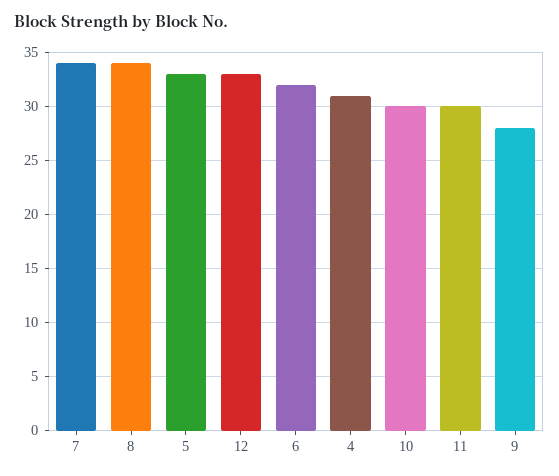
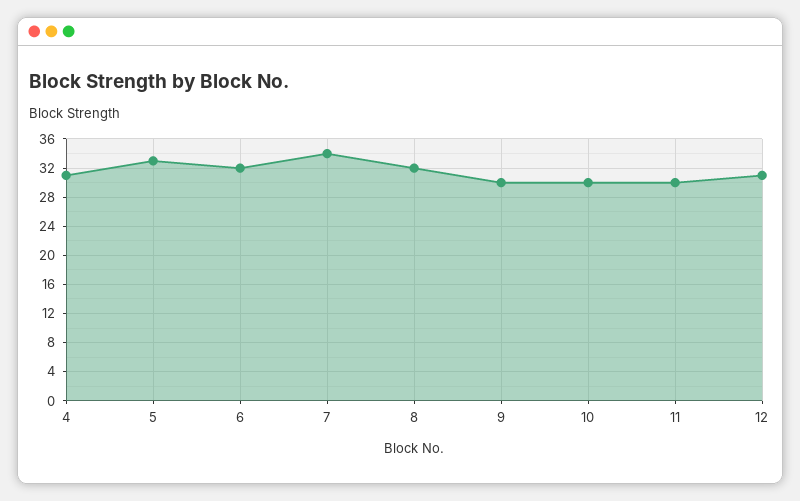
  {
    "7": 34,
-   "8": 34,
+   "8": 32,
    "5": 33,
-   "12": 33,
+   "12": 31,
    "6": 32,
    "4": 31,
    "10": 30,
    "11": 30,
-   "9": 28
+   "9": 30
  }

